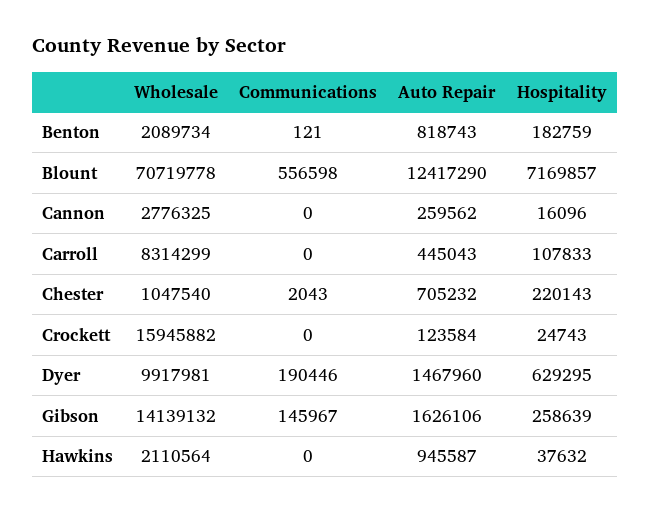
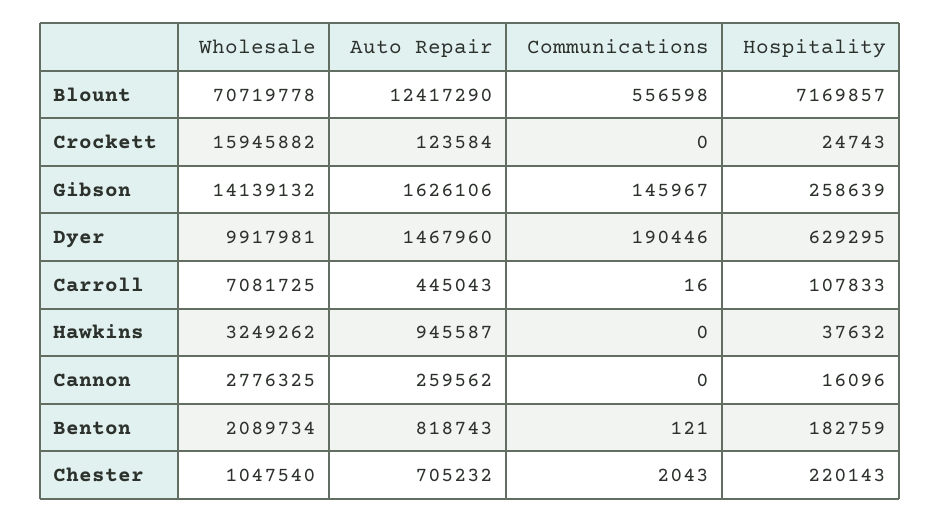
  {
    "Wholesale": {
      "Benton": 2089734,
      "Blount": 70719778,
      "Cannon": 2776325,
-     "Carroll": 8314299,
+     "Carroll": 7081725,
      "Chester": 1047540,
      "Crockett": 15945882,
      "Dyer": 9917981,
      "Gibson": 14139132,
-     "Hawkins": 2110564
+     "Hawkins": 3249262
    },
    "Communications": {
      "Benton": 121,
      "Blount": 556598,
      "Cannon": 0,
-     "Carroll": 0,
+     "Carroll": 16,
      "Chester": 2043,
      "Crockett": 0,
      "Dyer": 190446,
      "Gibson": 145967,
      "Hawkins": 0
    },
    "Auto Repair": {
      "Benton": 818743,
      "Blount": 12417290,
      "Cannon": 259562,
      "Carroll": 445043,
      "Chester": 705232,
      "Crockett": 123584,
      "Dyer": 1467960,
      "Gibson": 1626106,
      "Hawkins": 945587
    },
    "Hospitality": {
      "Benton": 182759,
      "Blount": 7169857,
      "Cannon": 16096,
      "Carroll": 107833,
      "Chester": 220143,
      "Crockett": 24743,
      "Dyer": 629295,
      "Gibson": 258639,
      "Hawkins": 37632
    }
  }

